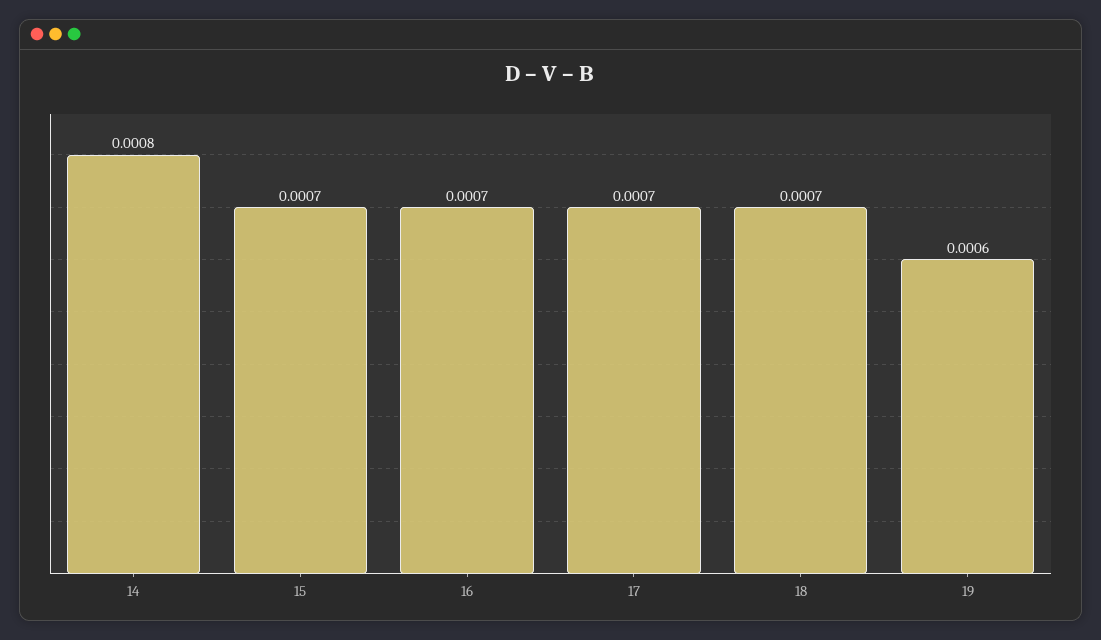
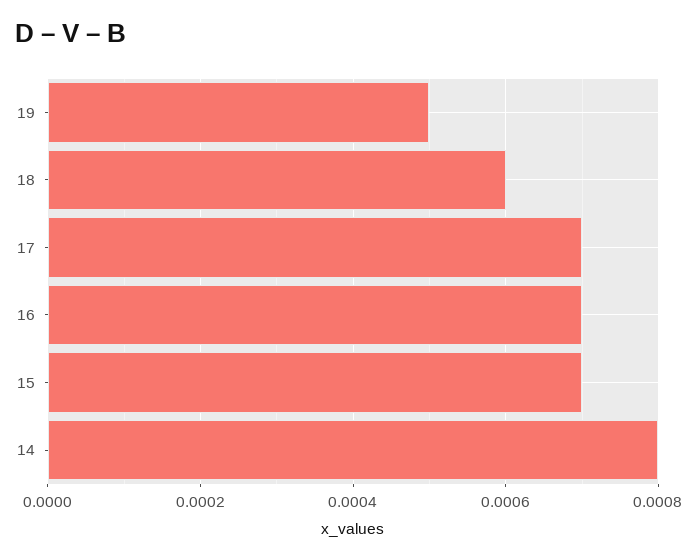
  {
    "14": 0.0008,
    "15": 0.0007,
    "16": 0.0007,
    "17": 0.0007,
-   "18": 0.0007,
+   "18": 0.0006,
-   "19": 0.0006
+   "19": 0.0005
  }

